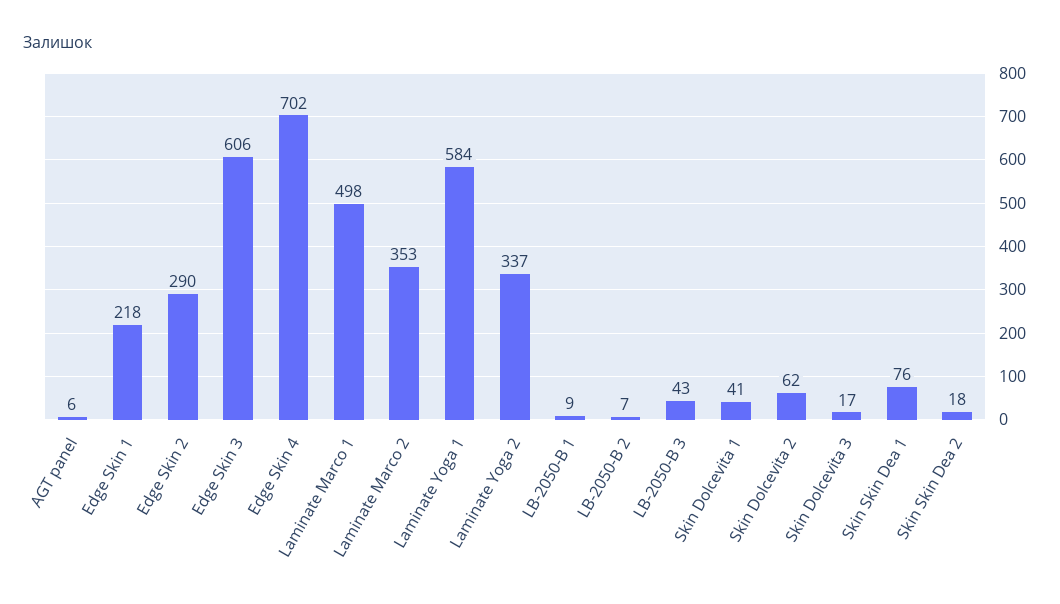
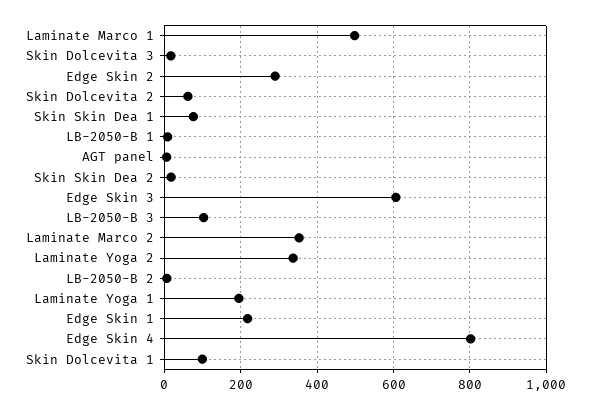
  {
    "AGT panel": 6,
    "Edge Skin 1": 218,
    "Edge Skin 2": 290,
    "Edge Skin 3": 606,
-   "Edge Skin 4": 702,
+   "Edge Skin 4": 800,
    "Laminate Marco 1": 498,
    "Laminate Marco 2": 353,
-   "Laminate Yoga 1": 584,
+   "Laminate Yoga 1": 200,
    "Laminate Yoga 2": 337,
    "LB-2050-B 1": 9,
    "LB-2050-B 2": 7,
-   "LB-2050-B 3": 43,
+   "LB-2050-B 3": 100,
-   "Skin Dolcevita 1": 41,
+   "Skin Dolcevita 1": 100,
    "Skin Dolcevita 2": 62,
    "Skin Dolcevita 3": 17,
    "Skin Skin Dea 1": 76,
    "Skin Skin Dea 2": 18
  }

